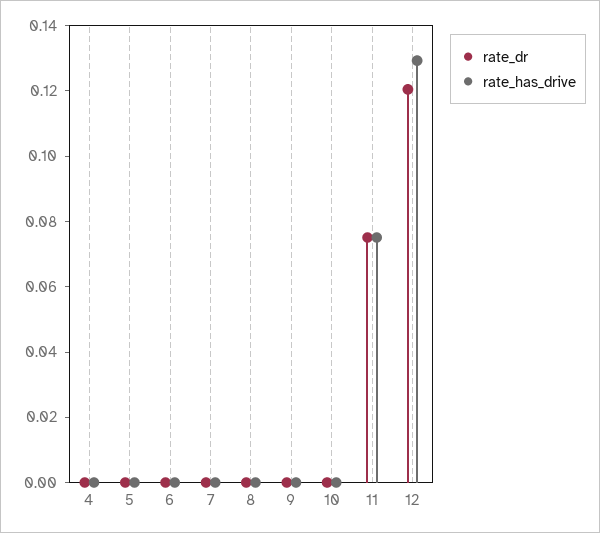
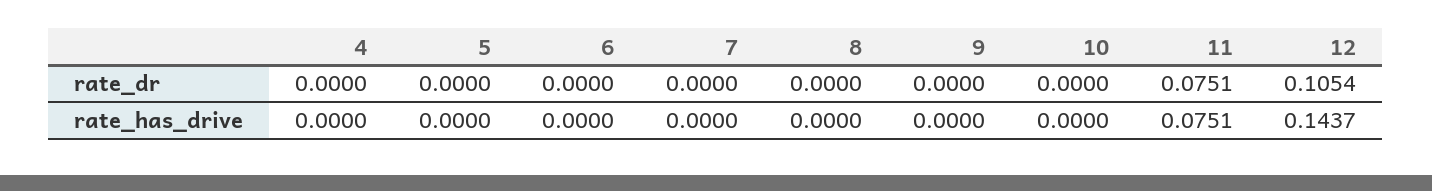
  {
    "rate_dr": {
      "4": 0,
      "5": 0,
      "6": 0,
      "7": 0,
      "8": 0,
      "9": 0,
      "10": 0,
      "11": 0.0751,
-     "12": 0.12
+     "12": 0.1054
    },
    "rate_has_drive": {
      "4": 0,
      "5": 0,
      "6": 0,
      "7": 0,
      "8": 0,
      "9": 0,
      "10": 0,
      "11": 0.0751,
-     "12": 0.13
+     "12": 0.1437
    }
  }

